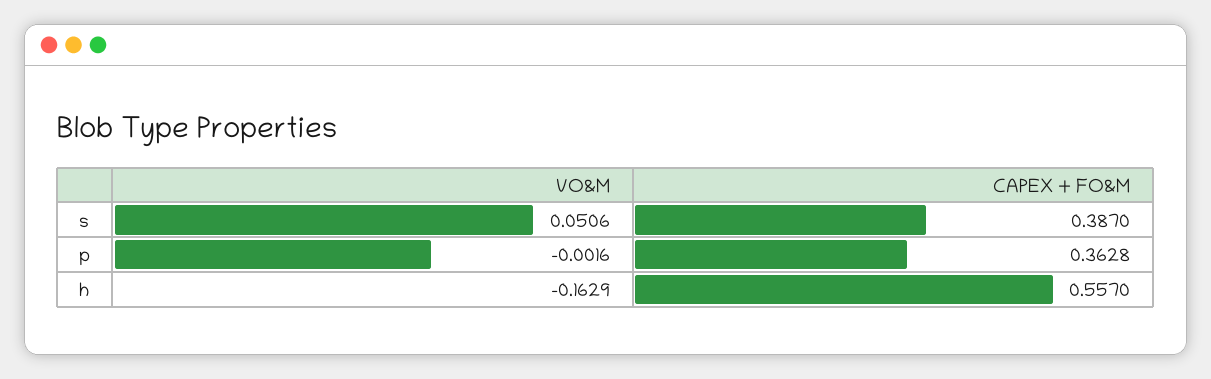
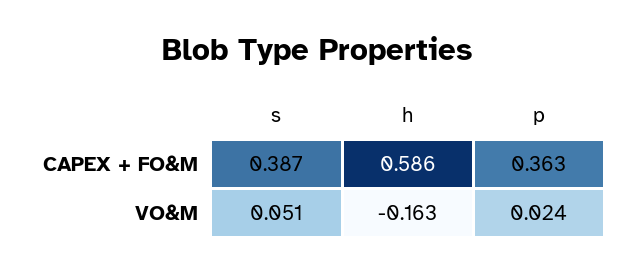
  {
    "VO&M": {
      "s": 0.0506,
-     "p": -0.0016,
+     "p": 0.024,
      "h": -0.1629
    },
    "CAPEX + FO&M": {
      "s": 0.387,
      "p": 0.3628,
-     "h": 0.557
+     "h": 0.586
    }
  }

